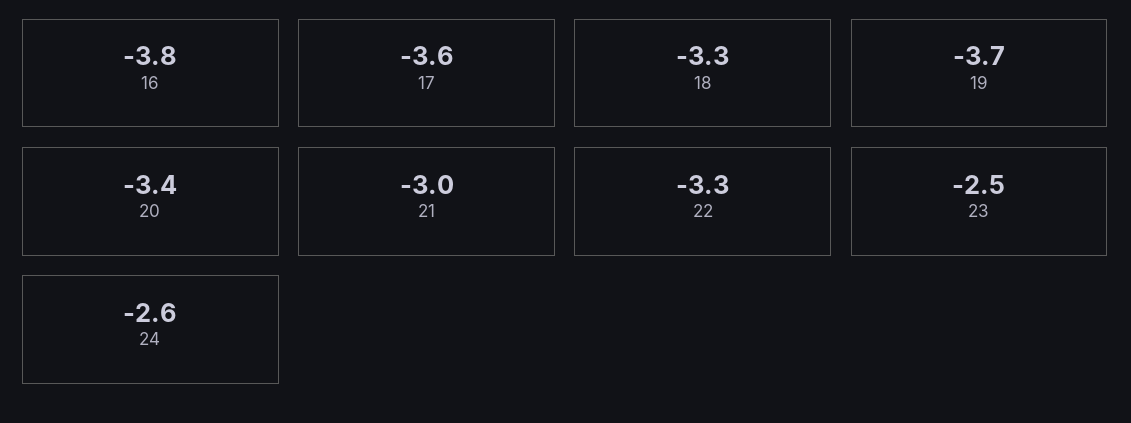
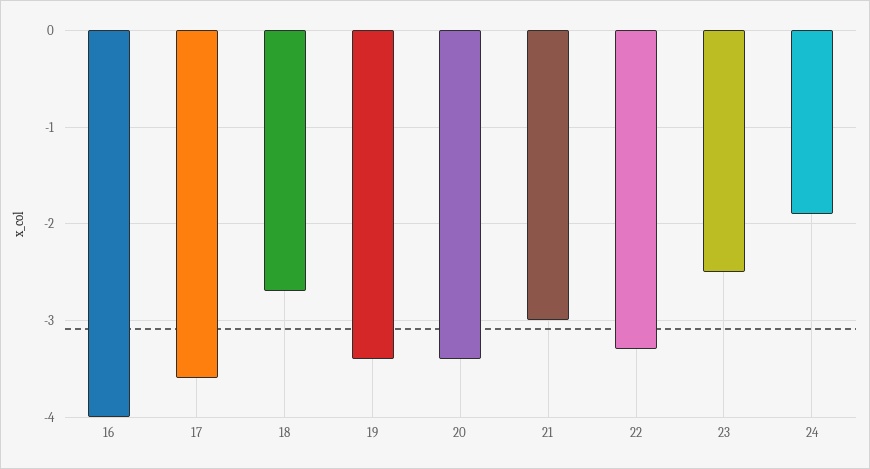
  {
-   "16": -3.8,
+   "16": -4,
    "17": -3.6,
-   "18": -3.3,
+   "18": -2.7,
-   "19": -3.7,
+   "19": -3.4,
    "20": -3.4,
    "21": -3,
    "22": -3.3,
    "23": -2.5,
-   "24": -2.6
+   "24": -1.9
  }

